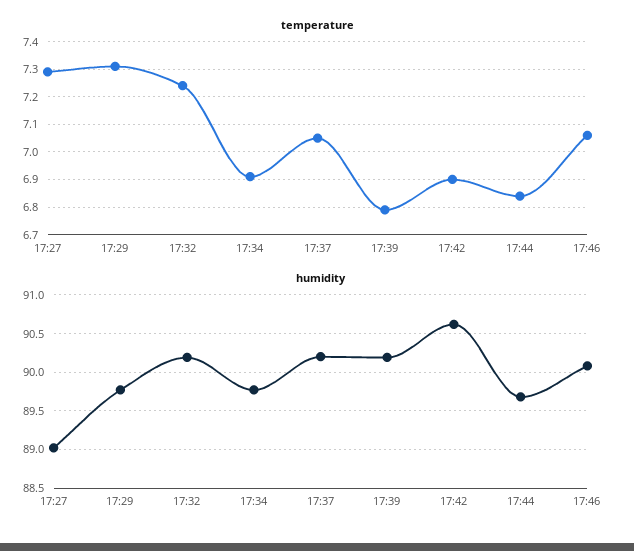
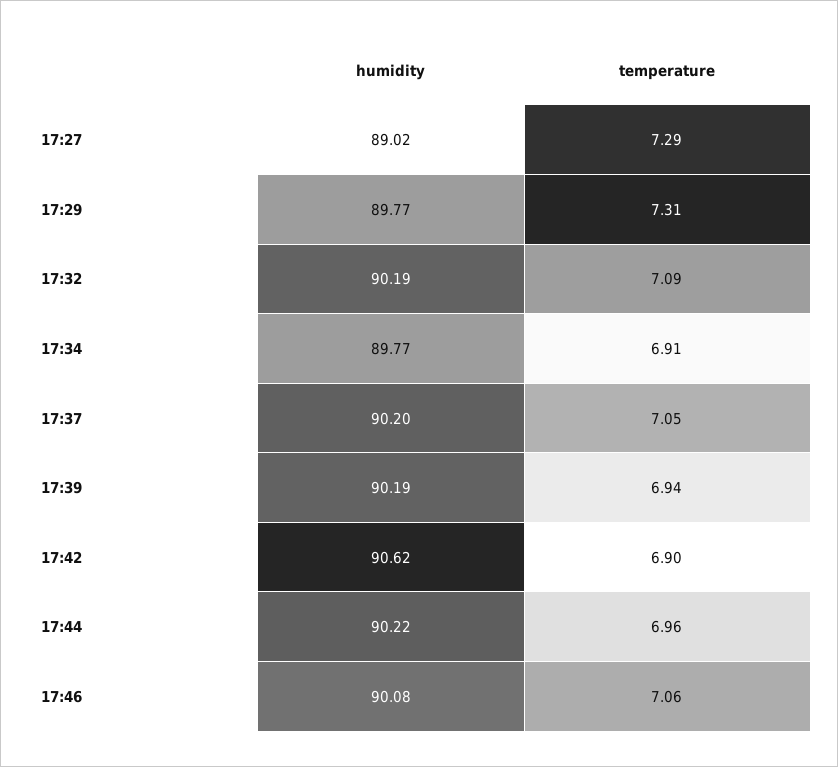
  {
    "temperature": {
      "17:27": 7.29,
      "17:29": 7.31,
-     "17:32": 7.25,
+     "17:32": 7.09,
      "17:34": 6.91,
      "17:37": 7.05,
-     "17:39": 6.8,
+     "17:39": 6.94,
      "17:42": 6.9,
-     "17:44": 6.85,
+     "17:44": 6.96,
      "17:46": 7.06
    },
    "humidity": {
      "17:27": 89.02,
      "17:29": 89.77,
      "17:32": 90.19,
      "17:34": 89.77,
      "17:37": 90.2,
      "17:39": 90.19,
      "17:42": 90.62,
-     "17:44": 89.7,
+     "17:44": 90.22,
      "17:46": 90.08
    }
  }

